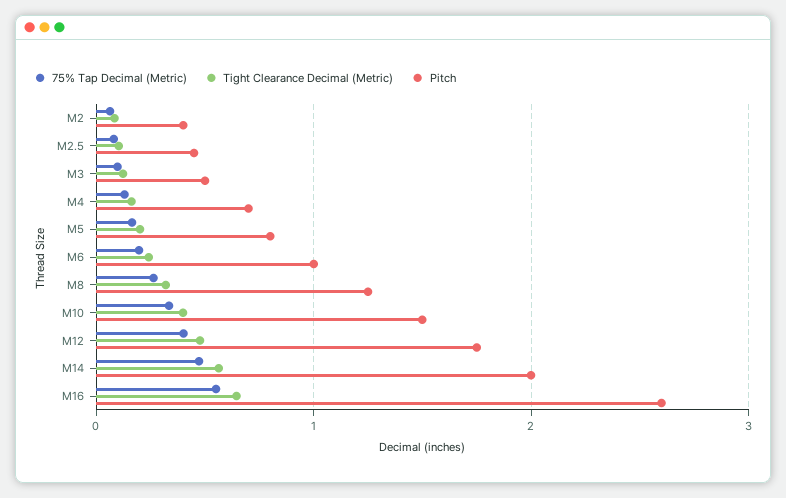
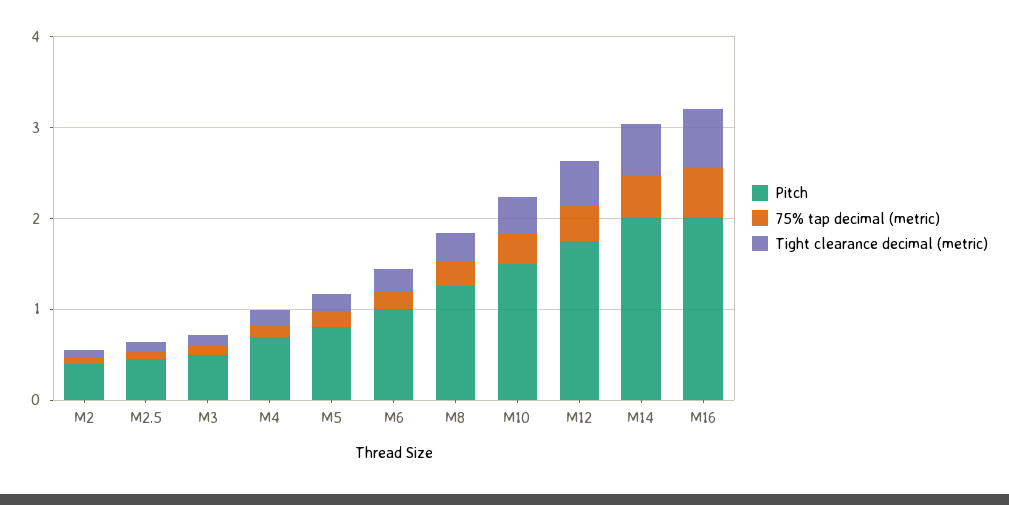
  {
    "75% Tap Decimal (Metric)": {
      "M2": 0.1,
      "M2.5": 0.1,
      "M3": 0.1,
      "M4": 0.1,
      "M5": 0.2,
      "M6": 0.2,
      "M8": 0.3,
      "M10": 0.3,
      "M12": 0.4,
      "M14": 0.5,
      "M16": 0.6
    },
    "Tight Clearance Decimal (Metric)": {
      "M2": 0.1,
      "M2.5": 0.1,
      "M3": 0.1,
      "M4": 0.2,
      "M5": 0.2,
      "M6": 0.2,
      "M8": 0.3,
      "M10": 0.4,
      "M12": 0.5,
      "M14": 0.6,
      "M16": 0.6
    },
    "Pitch": {
      "M2": 0.4,
      "M2.5": 0.5,
      "M3": 0.5,
      "M4": 0.7,
      "M5": 0.8,
      "M6": 1,
      "M8": 1.3,
      "M10": 1.5,
      "M12": 1.8,
      "M14": 2,
-     "M16": 2.6
+     "M16": 2
    }
  }

